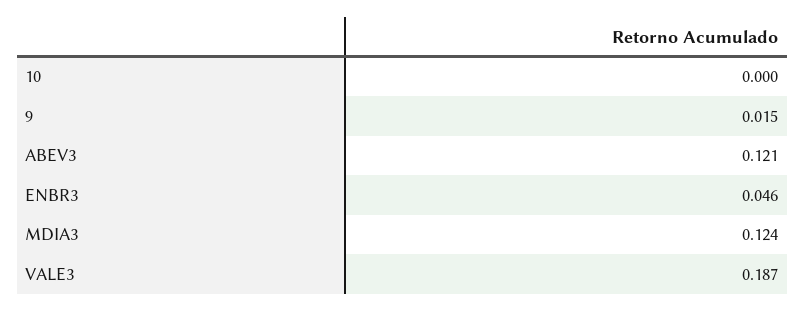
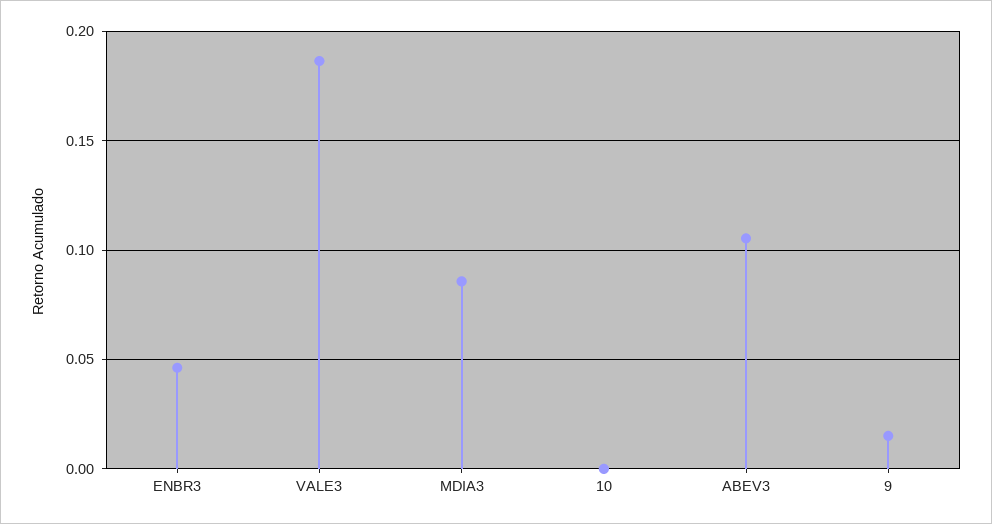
  {
    "10": 0,
    "9": 0.015,
-   "ABEV3": 0.121,
+   "ABEV3": 0.105,
    "ENBR3": 0.046,
-   "MDIA3": 0.124,
+   "MDIA3": 0.085,
    "VALE3": 0.187
  }

